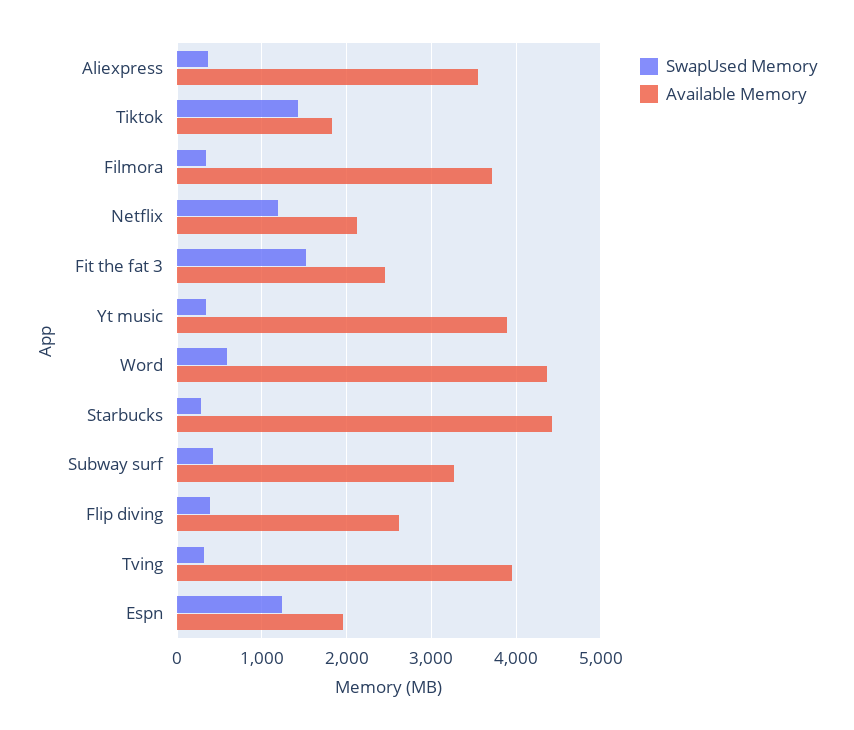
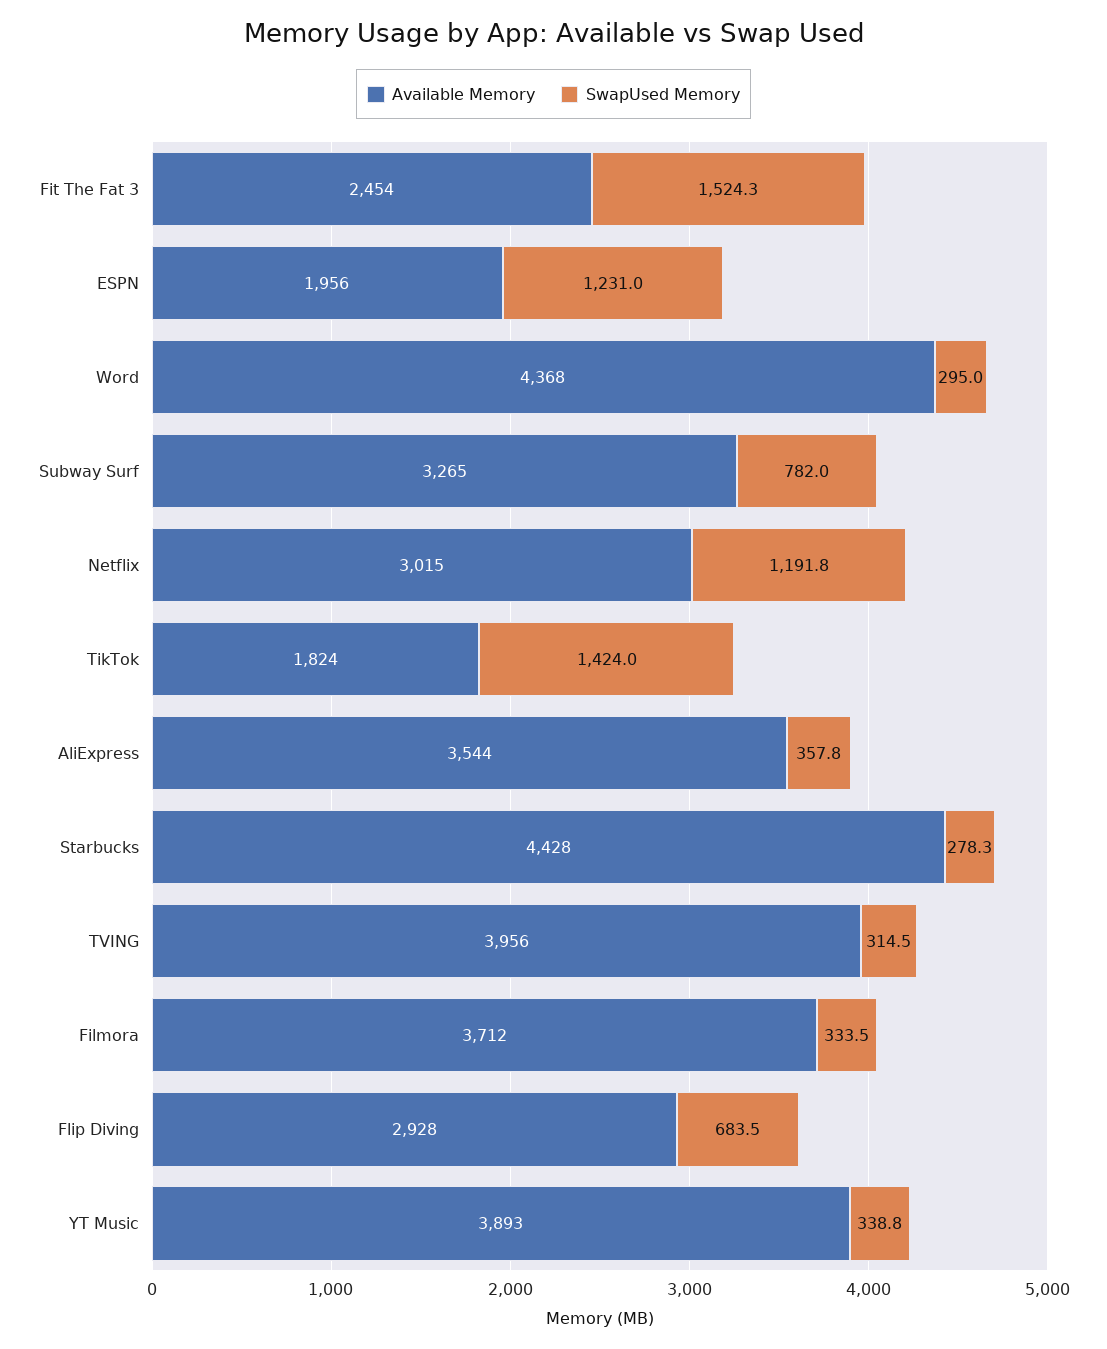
  {
    "SwapUsed Memory": {
      "Aliexpress": 357.8,
      "Tiktok": 1424,
      "Filmora": 333.5,
      "Netflix": 1191.8,
      "Fit the fat 3": 1524.3,
      "Yt music": 338.8,
-     "Word": 600,
+     "Word": 295,
      "Starbucks": 278.3,
-     "Subway surf": 400,
+     "Subway surf": 782,
-     "Flip diving": 400,
+     "Flip diving": 683.5,
      "Tving": 314.5,
      "Espn": 1231
    },
    "Available Memory": {
      "Aliexpress": 3544,
      "Tiktok": 1824,
      "Filmora": 3712,
-     "Netflix": 2100,
+     "Netflix": 3015,
      "Fit the fat 3": 2454,
      "Yt music": 3893,
      "Word": 4368,
      "Starbucks": 4428,
      "Subway surf": 3265,
-     "Flip diving": 2600,
+     "Flip diving": 2928,
      "Tving": 3956,
      "Espn": 1956
    }
  }

